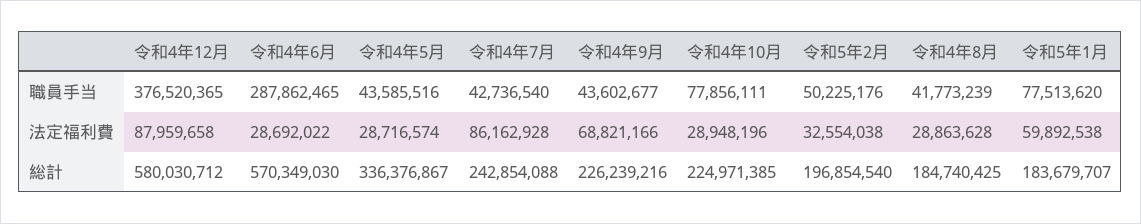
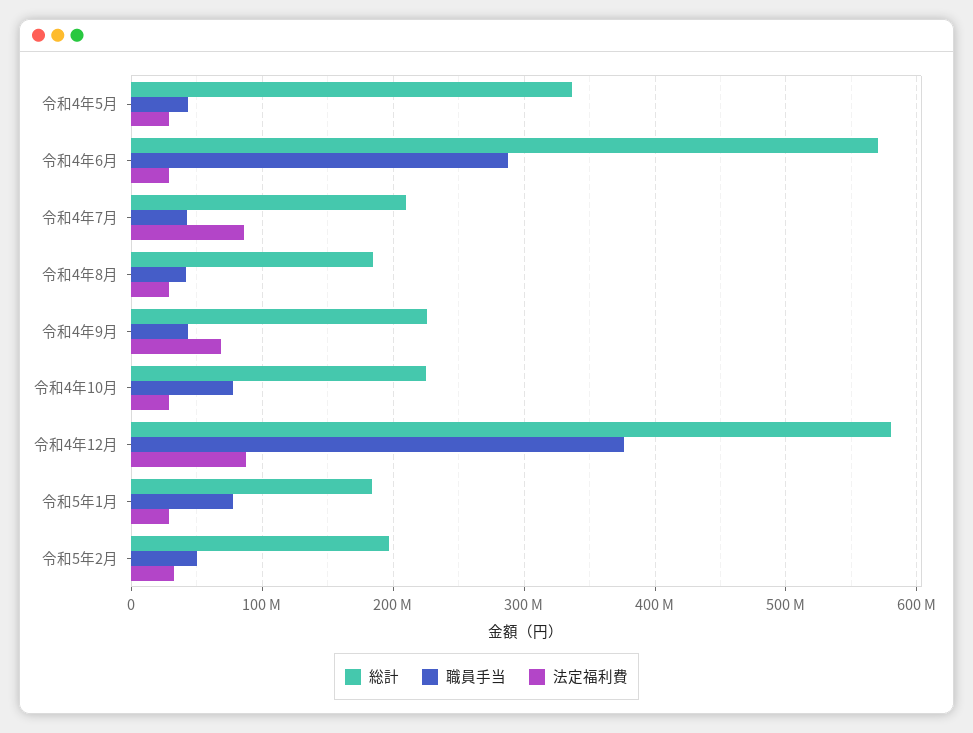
  {
    "職員手当": {
      "令和4年12月": 376520365,
      "令和4年6月": 287862465,
      "令和4年5月": 43585516,
      "令和4年7月": 42736540,
      "令和4年9月": 43602677,
      "令和4年10月": 77856111,
      "令和5年2月": 50225176,
      "令和4年8月": 41773239,
      "令和5年1月": 77513620
    },
    "法定福利費": {
      "令和4年12月": 87959658,
      "令和4年6月": 28692022,
      "令和4年5月": 28716574,
      "令和4年7月": 86162928,
      "令和4年9月": 68821166,
      "令和4年10月": 28948196,
      "令和5年2月": 32554038,
      "令和4年8月": 28863628,
-     "令和5年1月": 59892538
+     "令和5年1月": 30000000
    },
    "総計": {
      "令和4年12月": 580030712,
      "令和4年6月": 570349030,
      "令和4年5月": 336376867,
-     "令和4年7月": 242854088,
+     "令和4年7月": 210000000,
      "令和4年9月": 226239216,
      "令和4年10月": 224971385,
      "令和5年2月": 196854540,
      "令和4年8月": 184740425,
      "令和5年1月": 183679707
    }
  }

